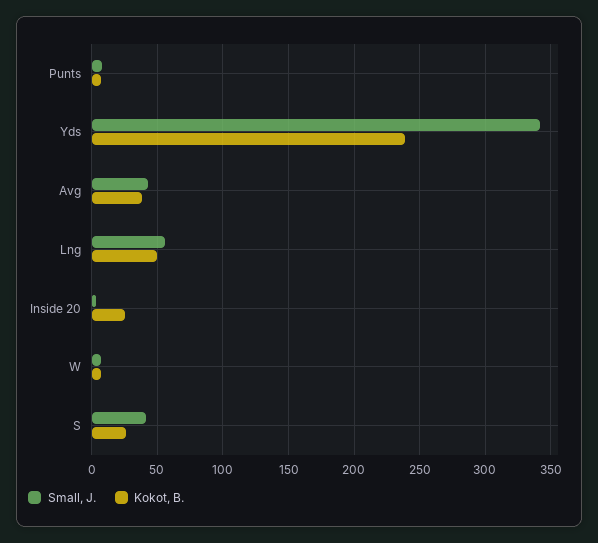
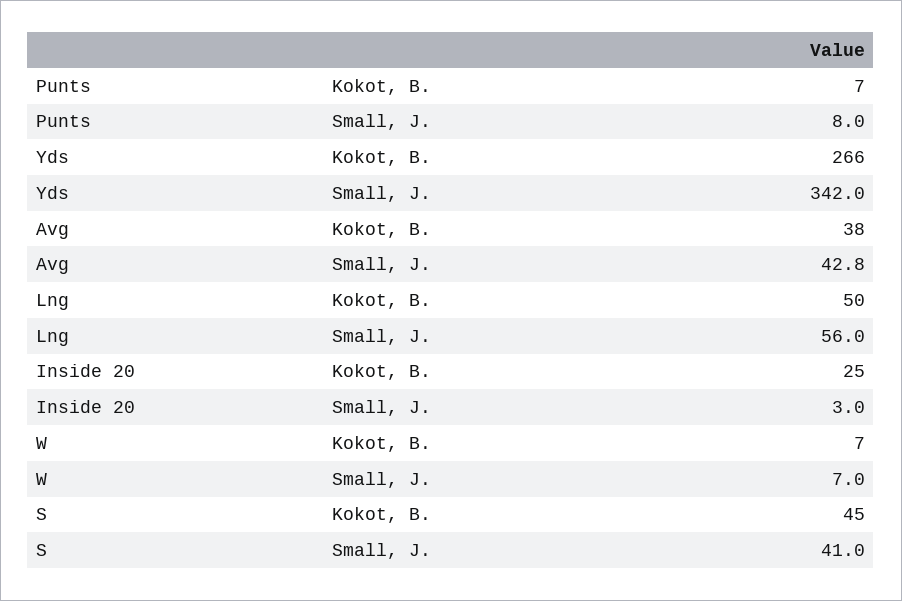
  {
    "Small, J.": {
      "Punts": 8,
      "Yds": 342,
      "Avg": 42.8,
      "Lng": 56,
      "Inside 20": 3,
      "W": 7,
      "S": 41
    },
    "Kokot, B.": {
      "Punts": 7,
-     "Yds": 240,
+     "Yds": 266,
      "Avg": 38,
      "Lng": 50,
      "Inside 20": 25,
      "W": 7,
-     "S": 25
+     "S": 45
    }
  }

